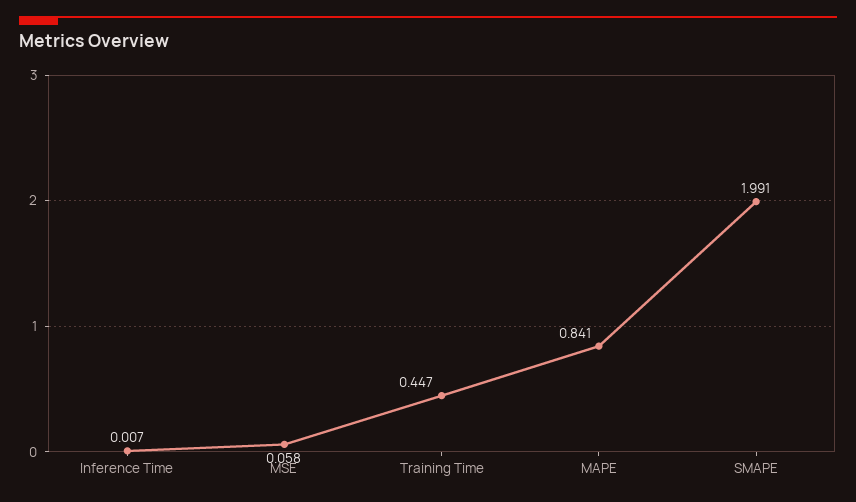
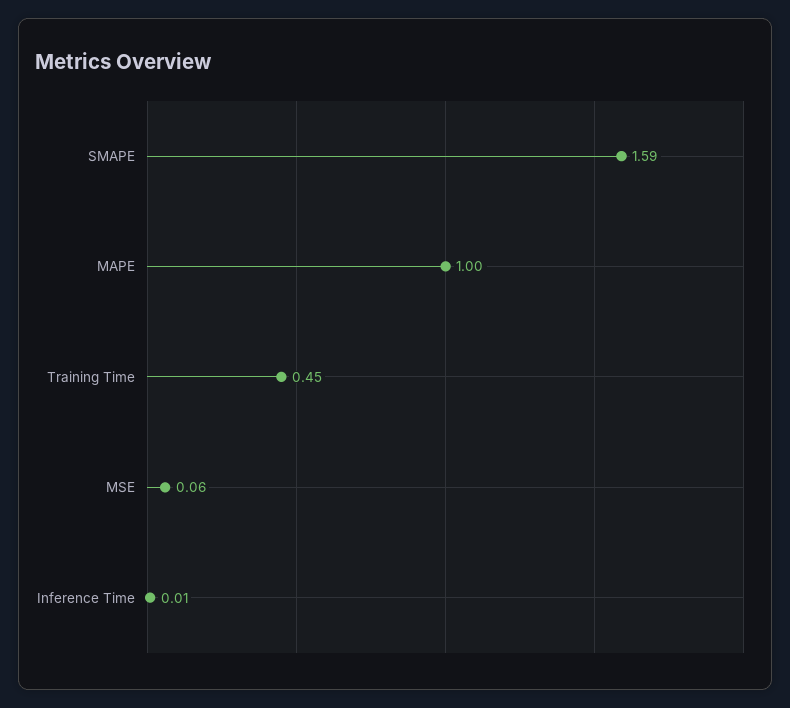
  {
    "Inference Time": 0.007,
    "MSE": 0.058,
    "Training Time": 0.447,
-   "MAPE": 0.841,
+   "MAPE": 1,
-   "SMAPE": 1.991
+   "SMAPE": 1.59
  }

